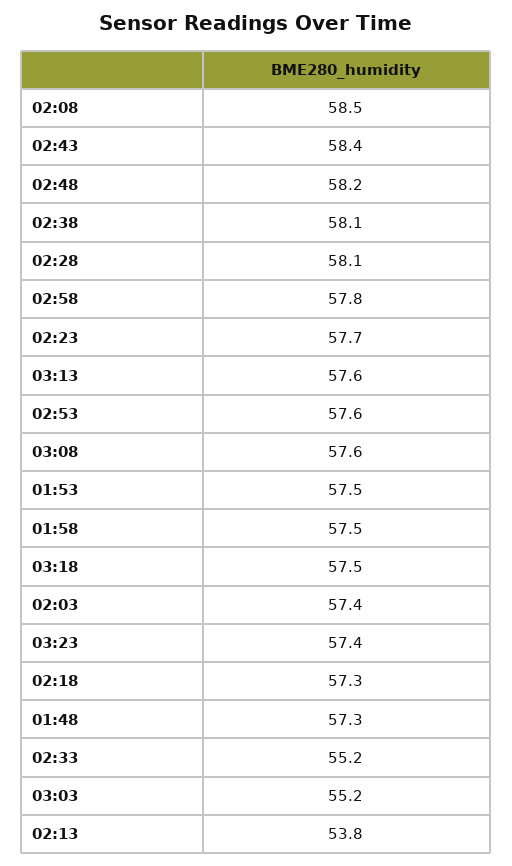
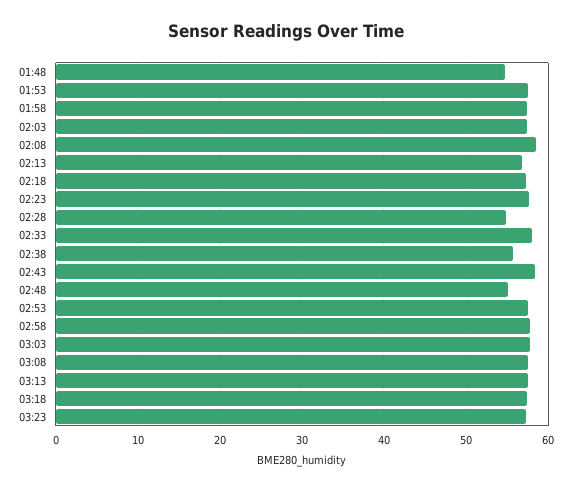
  {
    "02:08": 58.5,
    "02:43": 58.4,
-   "02:48": 58.2,
+   "02:48": 55,
-   "02:38": 58.1,
+   "02:38": 56,
-   "02:28": 58.1,
+   "02:28": 55,
    "02:58": 57.8,
    "02:23": 57.7,
    "03:13": 57.6,
    "02:53": 57.6,
    "03:08": 57.6,
    "01:53": 57.5,
    "01:58": 57.5,
    "03:18": 57.5,
    "02:03": 57.4,
    "03:23": 57.4,
    "02:18": 57.3,
-   "01:48": 57.3,
+   "01:48": 55,
-   "02:33": 55.2,
+   "02:33": 58,
-   "03:03": 55.2,
+   "03:03": 58,
-   "02:13": 53.8
+   "02:13": 57
  }

